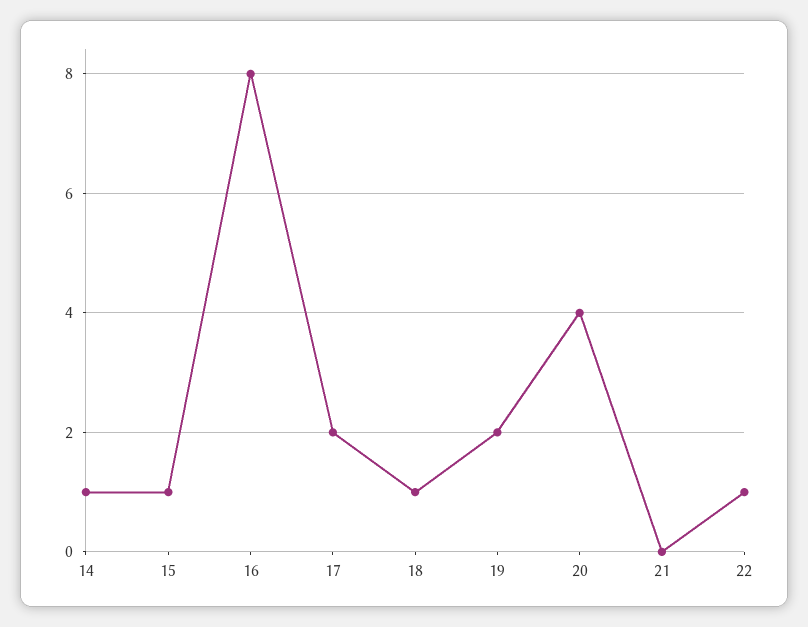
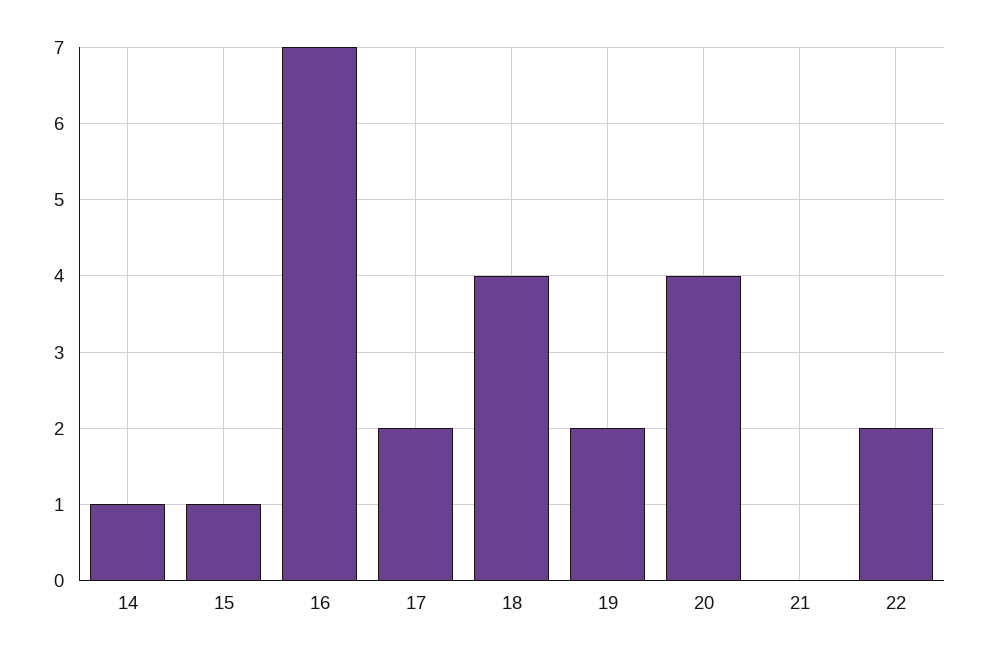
  {
    "14": 1,
    "15": 1,
-   "16": 8,
+   "16": 7,
    "17": 2,
-   "18": 1,
+   "18": 4,
    "19": 2,
    "20": 4,
    "21": 0,
-   "22": 1
+   "22": 2
  }

